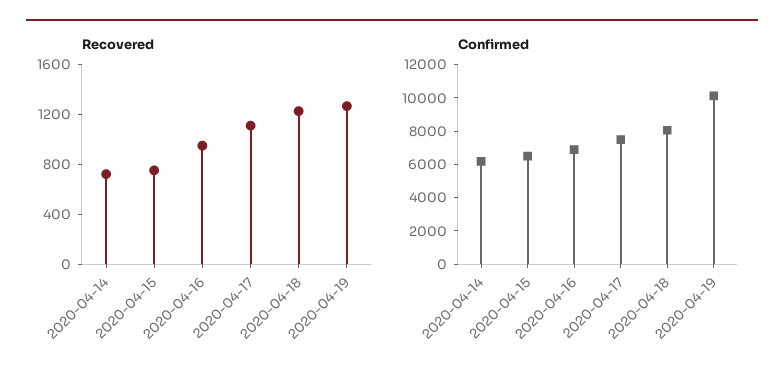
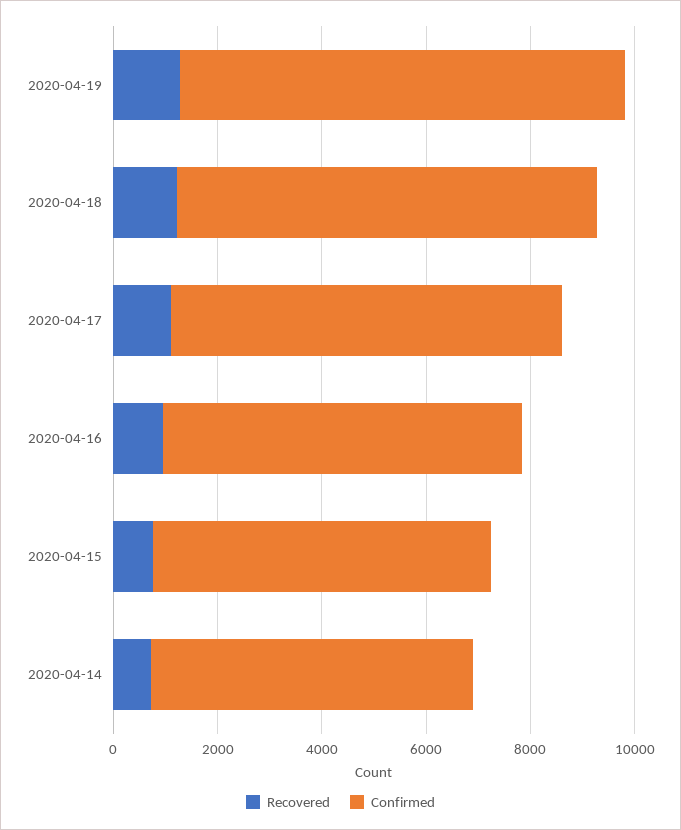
  {
    "Recovered": {
      "2020-04-14": 700,
      "2020-04-15": 800,
      "2020-04-16": 1000,
      "2020-04-17": 1100,
      "2020-04-18": 1200,
      "2020-04-19": 1300
    },
    "Confirmed": {
      "2020-04-14": 6000,
      "2020-04-15": 6500,
      "2020-04-16": 7000,
      "2020-04-17": 7500,
      "2020-04-18": 8000,
-     "2020-04-19": 10000
+     "2020-04-19": 8500
    }
  }

